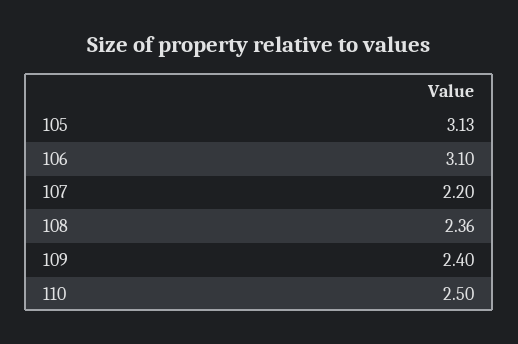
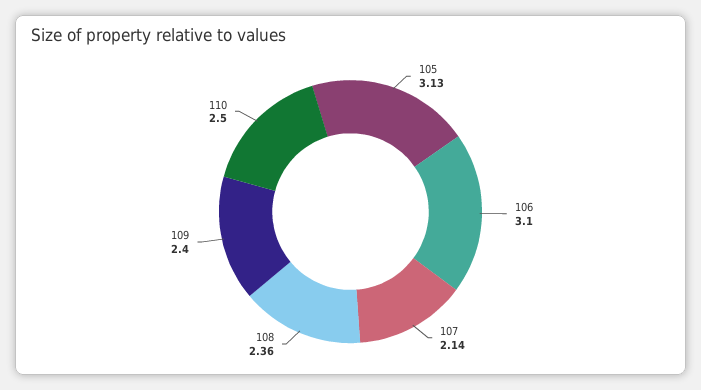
  {
    "105": 3.13,
    "106": 3.1,
-   "107": 2.2,
+   "107": 2.14,
    "108": 2.36,
    "109": 2.4,
    "110": 2.5
  }

